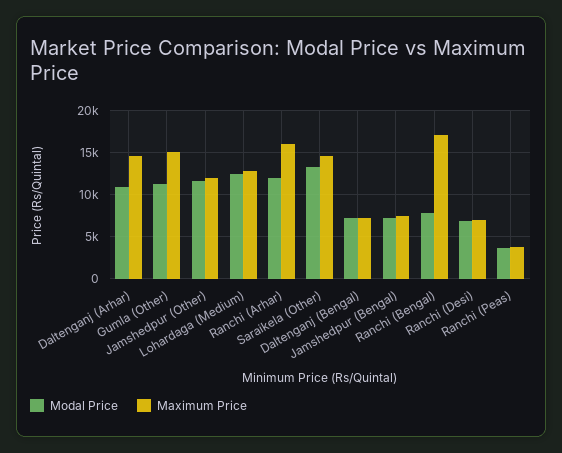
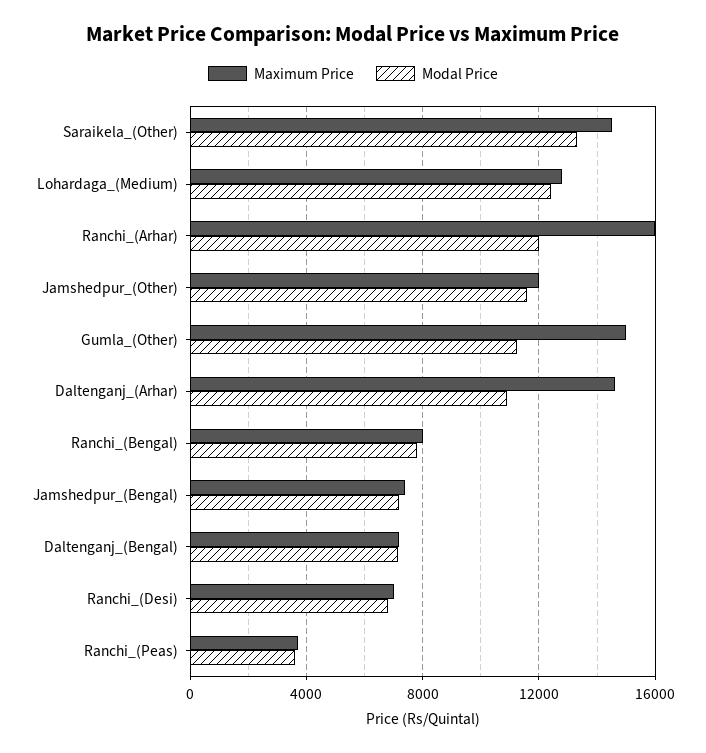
  {
    "Modal Price": {
      "Daltenganj (Arhar)": 11000,
      "Gumla (Other)": 11500,
      "Jamshedpur (Other)": 11500,
      "Lohardaga (Medium)": 12500,
      "Ranchi (Arhar)": 12000,
      "Saraikela (Other)": 13500,
      "Daltenganj (Bengal)": 7000,
      "Jamshedpur (Bengal)": 7000,
      "Ranchi (Bengal)": 8000,
      "Ranchi (Desi)": 7000,
      "Ranchi (Peas)": 3500
    },
    "Maximum Price": {
      "Daltenganj (Arhar)": 14500,
      "Gumla (Other)": 15000,
      "Jamshedpur (Other)": 12000,
      "Lohardaga (Medium)": 13000,
      "Ranchi (Arhar)": 16000,
      "Saraikela (Other)": 14500,
      "Daltenganj (Bengal)": 7000,
      "Jamshedpur (Bengal)": 7500,
-     "Ranchi (Bengal)": 17000,
+     "Ranchi (Bengal)": 8000,
      "Ranchi (Desi)": 7000,
      "Ranchi (Peas)": 3500
    }
  }

